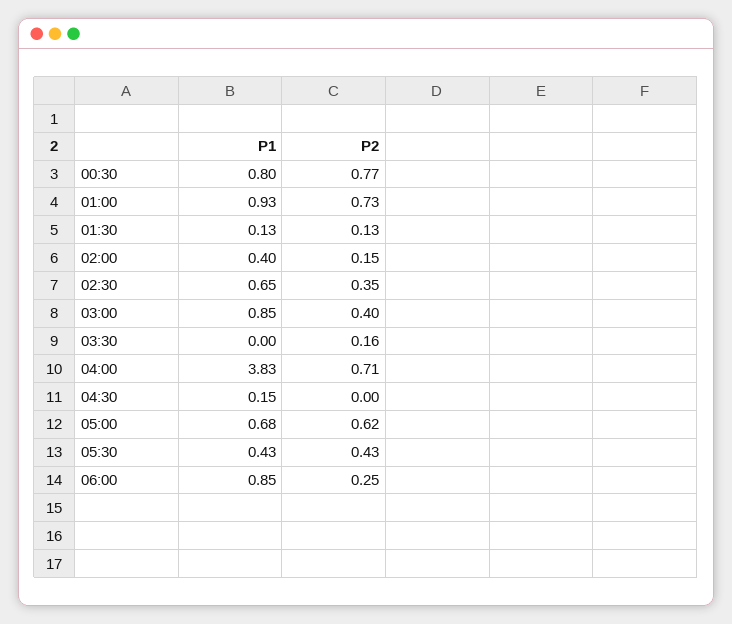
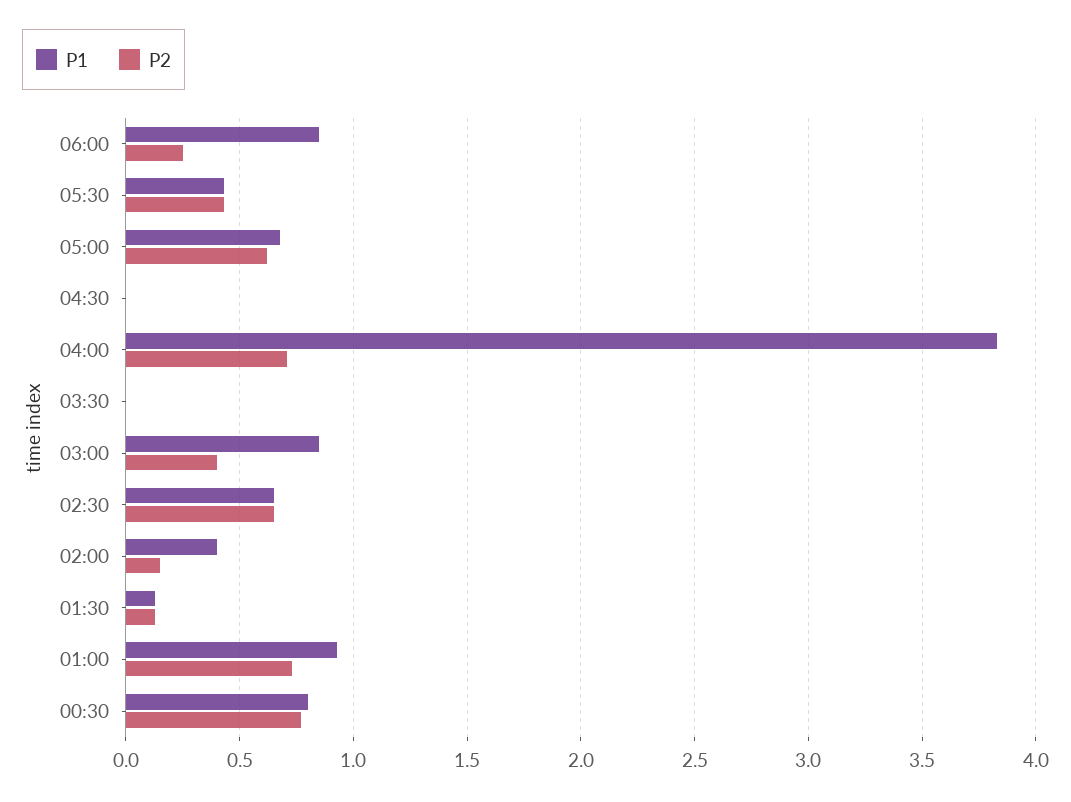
  {
    "P1": {
      "00:30": 0.8,
      "01:00": 0.93,
      "01:30": 0.13,
      "02:00": 0.4,
      "02:30": 0.65,
      "03:00": 0.85,
      "03:30": 0,
      "04:00": 3.83,
-     "04:30": 0.15,
+     "04:30": 0,
      "05:00": 0.68,
      "05:30": 0.43,
      "06:00": 0.85
    },
    "P2": {
      "00:30": 0.77,
      "01:00": 0.73,
      "01:30": 0.13,
      "02:00": 0.15,
-     "02:30": 0.35,
+     "02:30": 0.65,
      "03:00": 0.4,
-     "03:30": 0.16,
+     "03:30": 0,
      "04:00": 0.71,
      "04:30": 0,
      "05:00": 0.62,
      "05:30": 0.43,
      "06:00": 0.25
    }
  }

